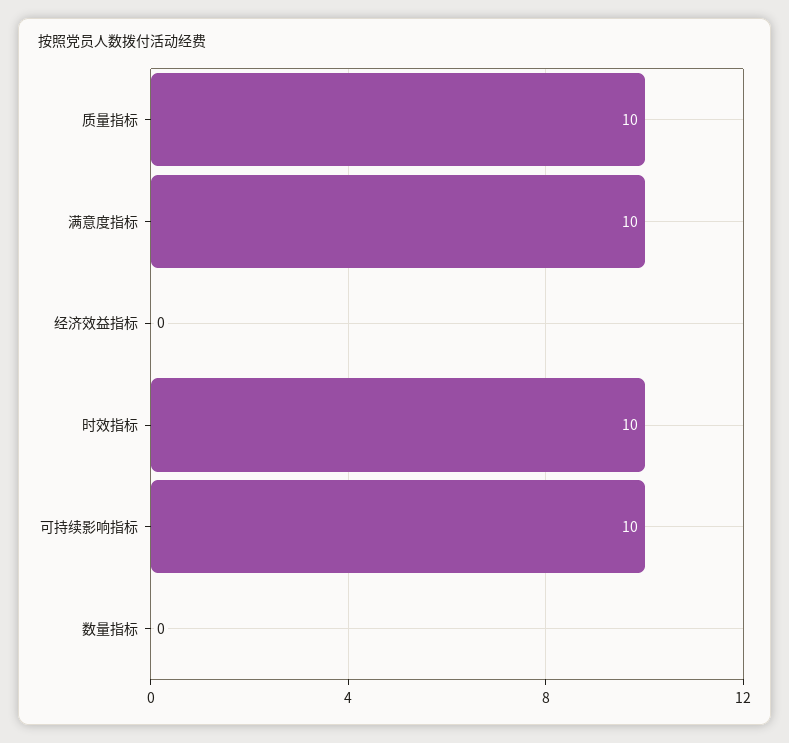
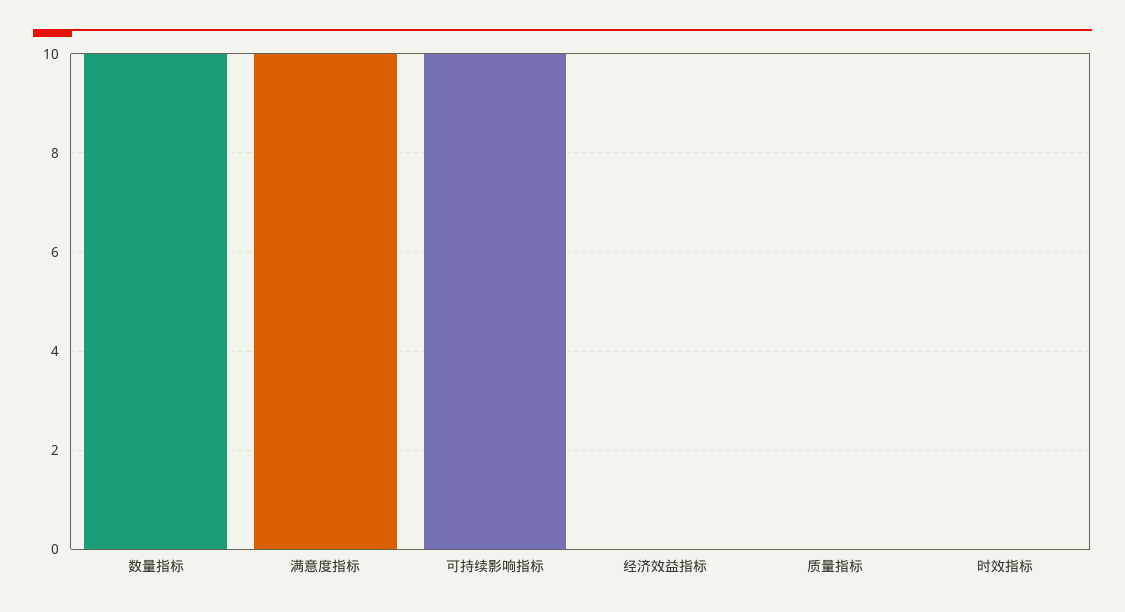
  {
-   "质量指标": 10,
+   "质量指标": 0,
    "满意度指标": 10,
    "经济效益指标": 0,
-   "时效指标": 10,
+   "时效指标": 0,
    "可持续影响指标": 10,
-   "数量指标": 0
+   "数量指标": 10
  }

